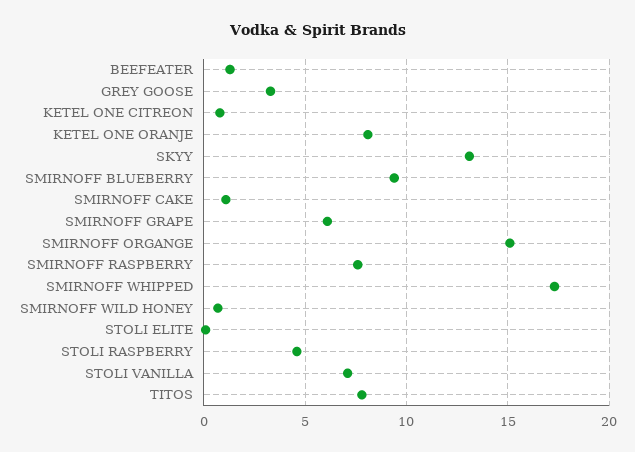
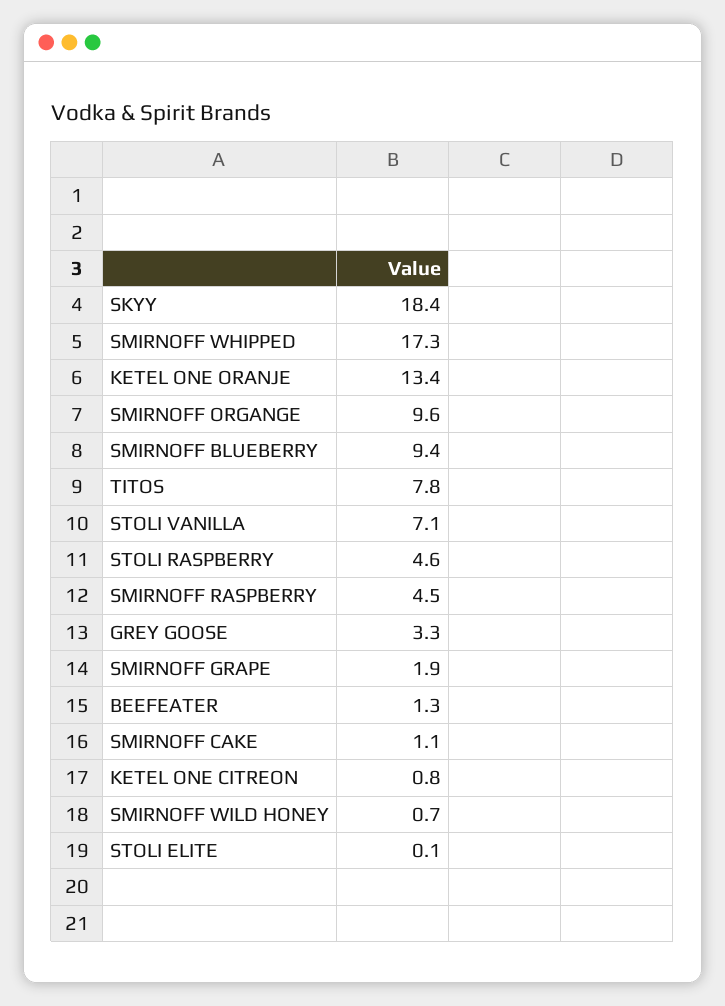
  {
    "BEEFEATER": 1.3,
    "GREY GOOSE": 3.3,
    "KETEL ONE CITREON": 0.8,
-   "KETEL ONE ORANJE": 8,
+   "KETEL ONE ORANJE": 13.4,
-   "SKYY": 13,
+   "SKYY": 18.4,
    "SMIRNOFF BLUEBERRY": 9.4,
    "SMIRNOFF CAKE": 1.1,
-   "SMIRNOFF GRAPE": 6,
+   "SMIRNOFF GRAPE": 1.9,
-   "SMIRNOFF ORGANGE": 15,
+   "SMIRNOFF ORGANGE": 9.6,
-   "SMIRNOFF RASPBERRY": 7.5,
+   "SMIRNOFF RASPBERRY": 4.5,
    "SMIRNOFF WHIPPED": 17.3,
    "SMIRNOFF WILD HONEY": 0.7,
    "STOLI ELITE": 0.1,
    "STOLI RASPBERRY": 4.6,
    "STOLI VANILLA": 7.1,
    "TITOS": 7.8
  }

